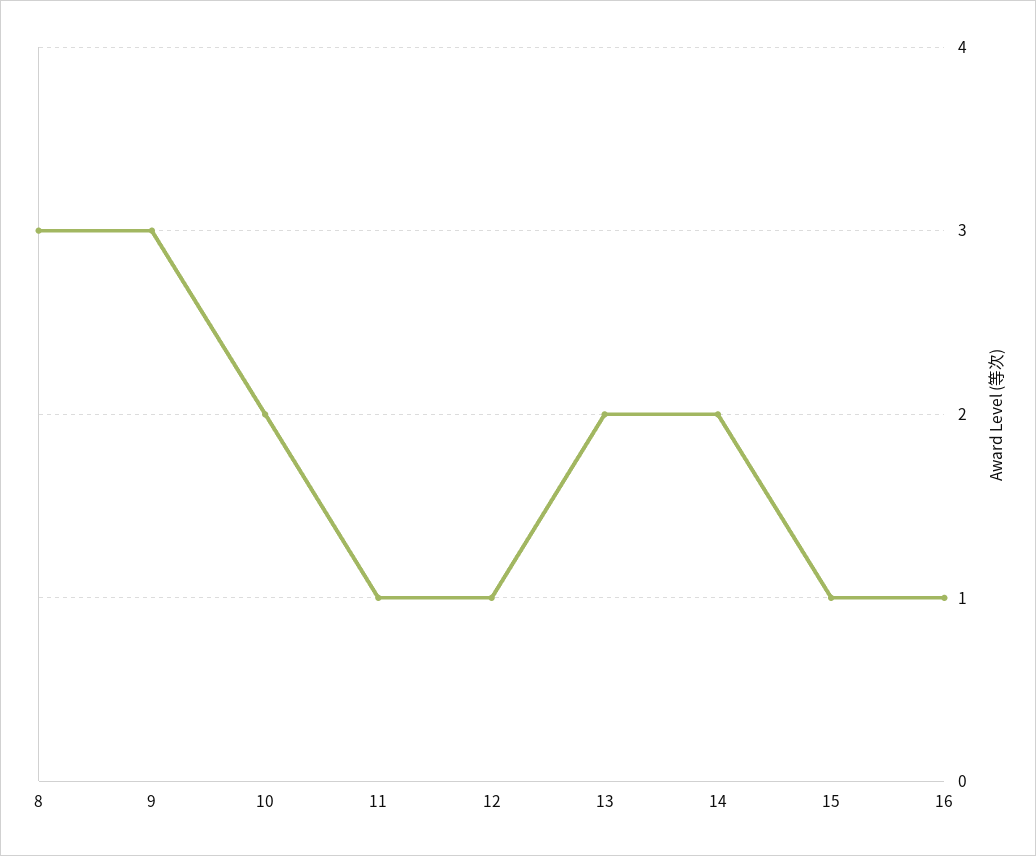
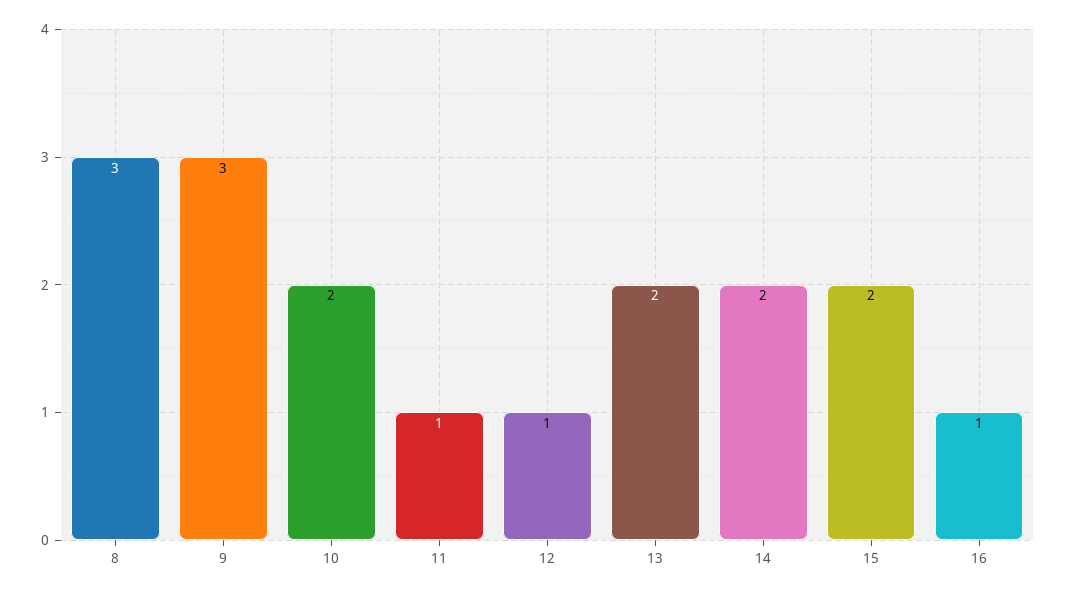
  {
    "8": 3,
    "9": 3,
    "10": 2,
    "11": 1,
    "12": 1,
    "13": 2,
    "14": 2,
-   "15": 1,
+   "15": 2,
    "16": 1
  }

